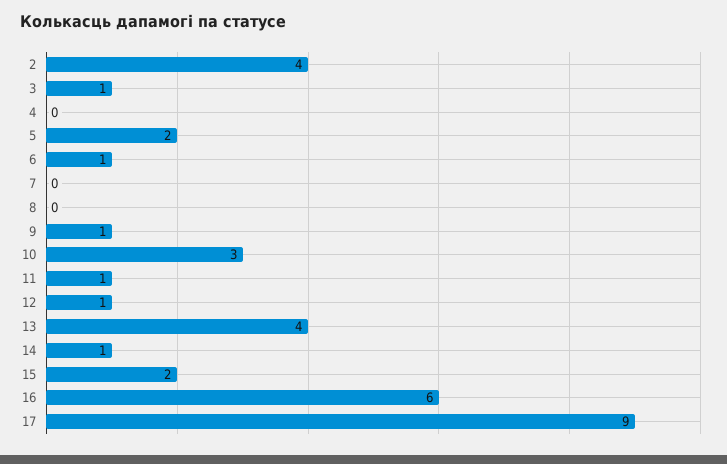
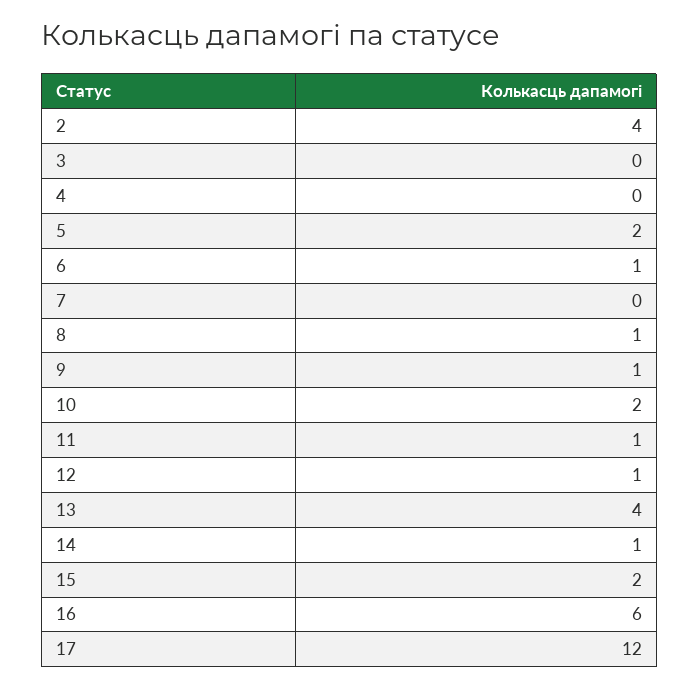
  {
    "2": 4,
-   "3": 1,
+   "3": 0,
    "4": 0,
    "5": 2,
    "6": 1,
    "7": 0,
-   "8": 0,
+   "8": 1,
    "9": 1,
-   "10": 3,
+   "10": 2,
    "11": 1,
    "12": 1,
    "13": 4,
    "14": 1,
    "15": 2,
    "16": 6,
-   "17": 9
+   "17": 12
  }

